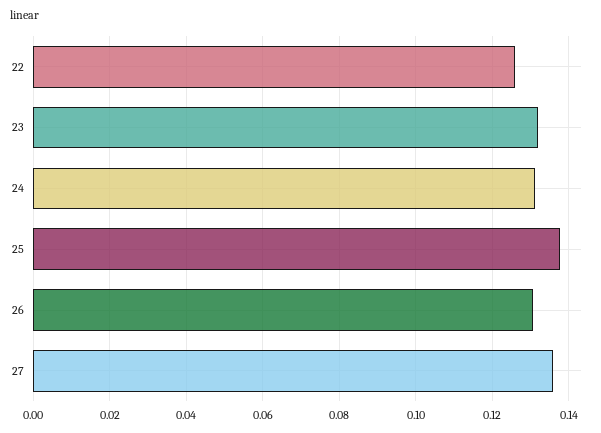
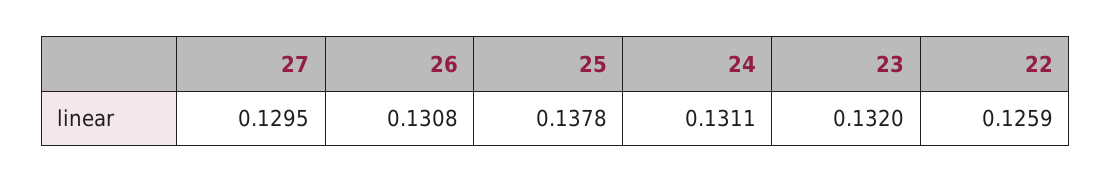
  {
    "22": 0.1259,
    "23": 0.132,
    "24": 0.1311,
    "25": 0.1378,
    "26": 0.1308,
-   "27": 0.136
+   "27": 0.1295
  }

